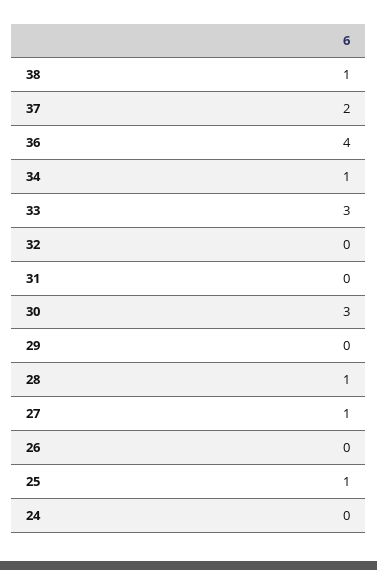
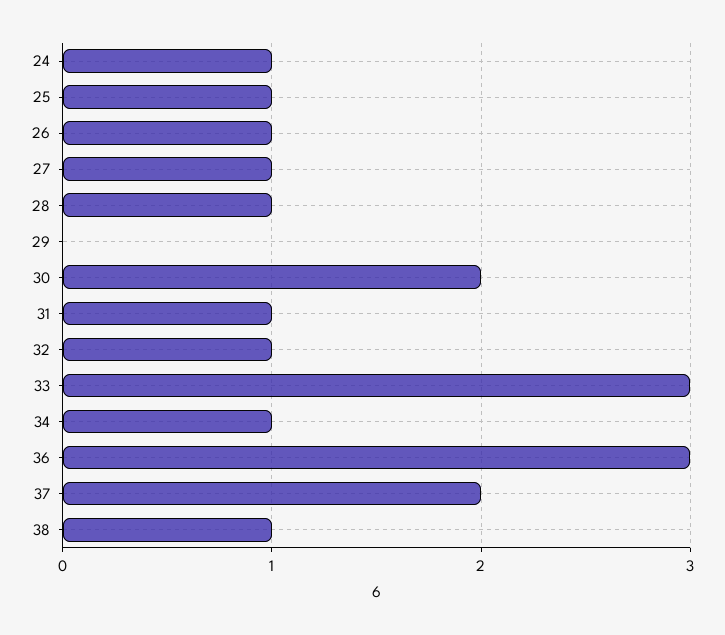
  {
    "38": 1,
    "37": 2,
-   "36": 4,
+   "36": 3,
    "34": 1,
    "33": 3,
-   "32": 0,
+   "32": 1,
-   "31": 0,
+   "31": 1,
-   "30": 3,
+   "30": 2,
    "29": 0,
    "28": 1,
    "27": 1,
-   "26": 0,
+   "26": 1,
    "25": 1,
-   "24": 0
+   "24": 1
  }

